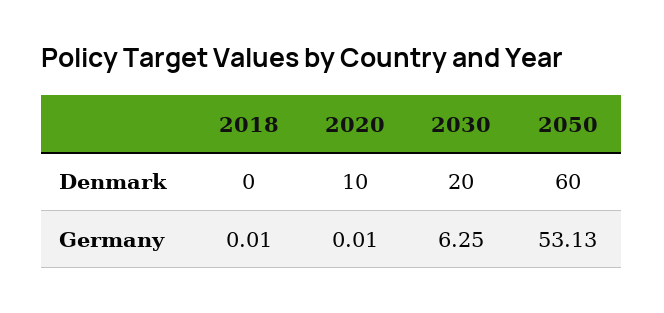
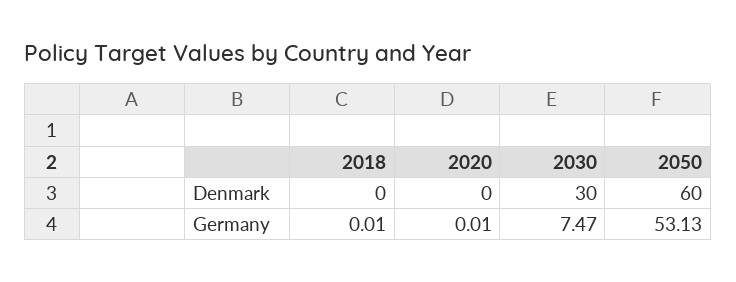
  {
    "2018": {
      "Denmark": 0,
      "Germany": 0.01
    },
    "2020": {
-     "Denmark": 10,
+     "Denmark": 0,
      "Germany": 0.01
    },
    "2030": {
-     "Denmark": 20,
+     "Denmark": 30,
-     "Germany": 6.25
+     "Germany": 7.47
    },
    "2050": {
      "Denmark": 60,
      "Germany": 53.13
    }
  }

